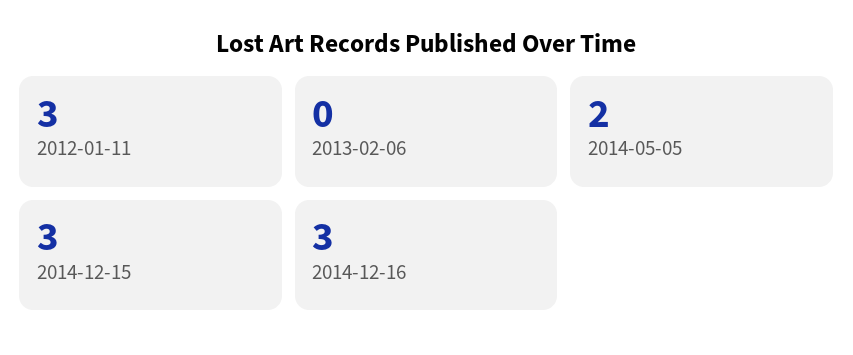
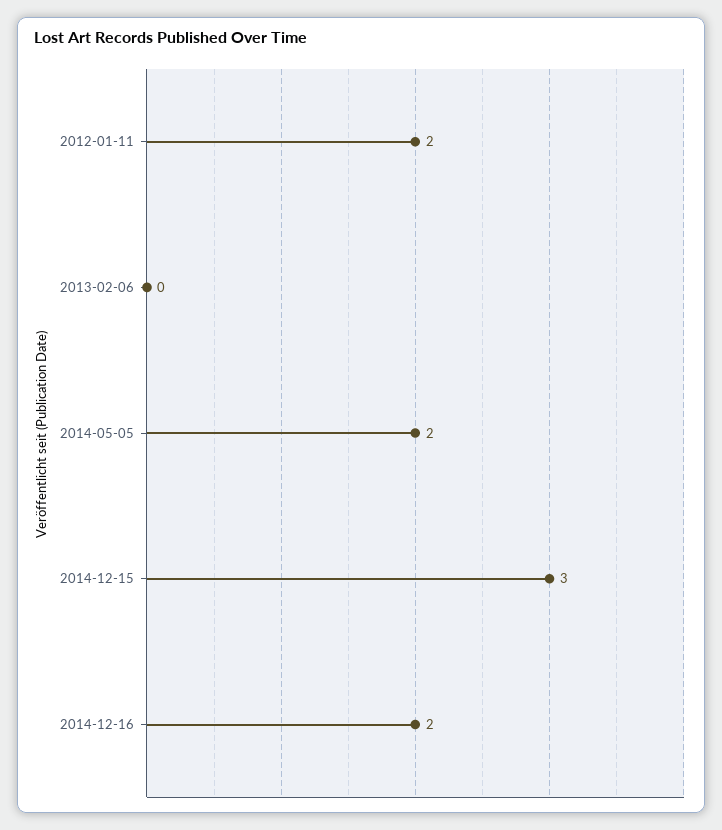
  {
-   "2012-01-11": 3,
+   "2012-01-11": 2,
    "2013-02-06": 0,
    "2014-05-05": 2,
    "2014-12-15": 3,
-   "2014-12-16": 3
+   "2014-12-16": 2
  }

